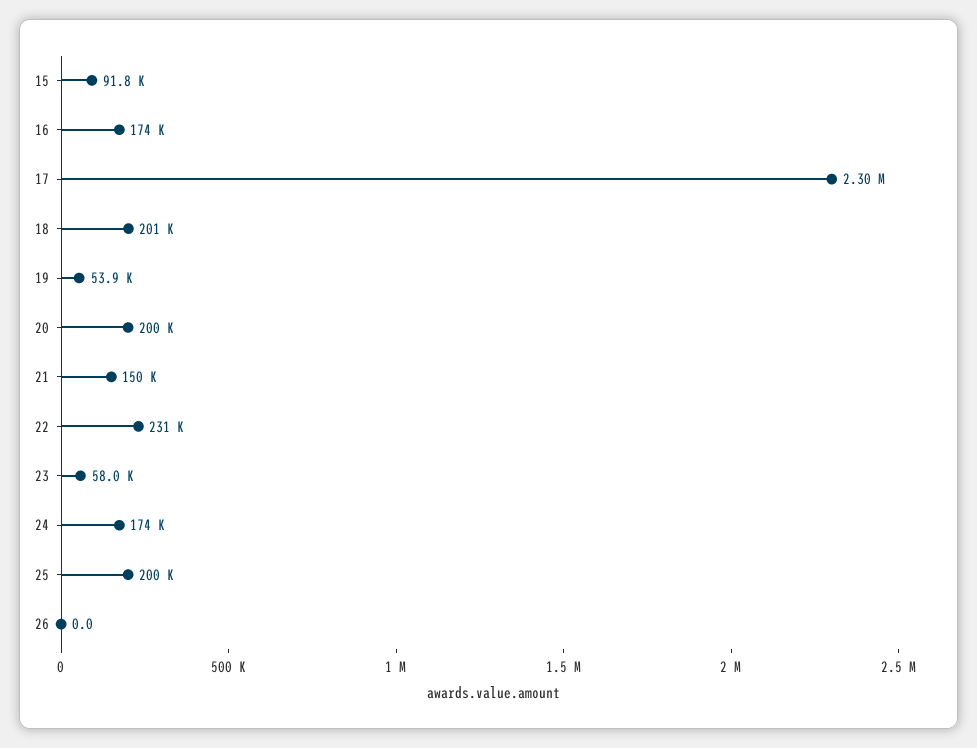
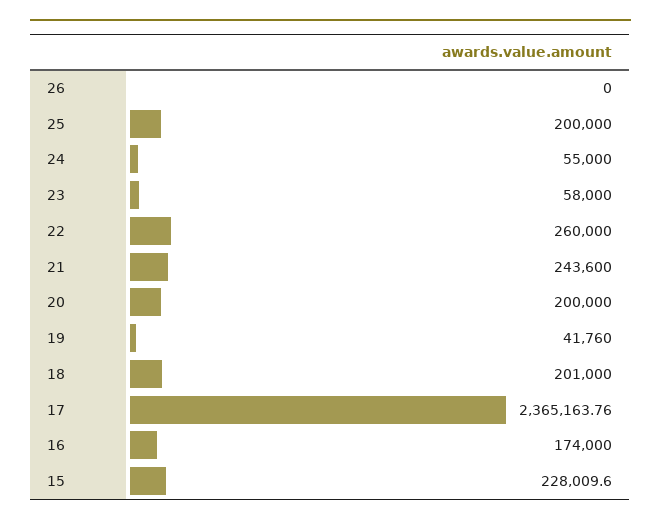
  {
-   "15": 91800,
+   "15": 228009.6,
    "16": 174000,
-   "17": 2300000,
+   "17": 2365163.76,
    "18": 201000,
-   "19": 53900,
+   "19": 41760,
    "20": 200000,
-   "21": 150000,
+   "21": 243600,
-   "22": 231000,
+   "22": 260000,
    "23": 58000,
-   "24": 174000,
+   "24": 55000,
    "25": 200000,
    "26": 0
  }

